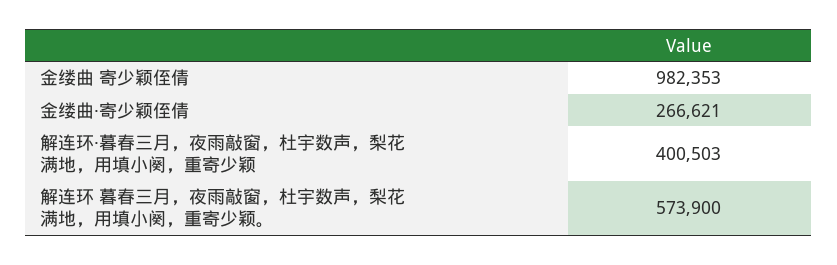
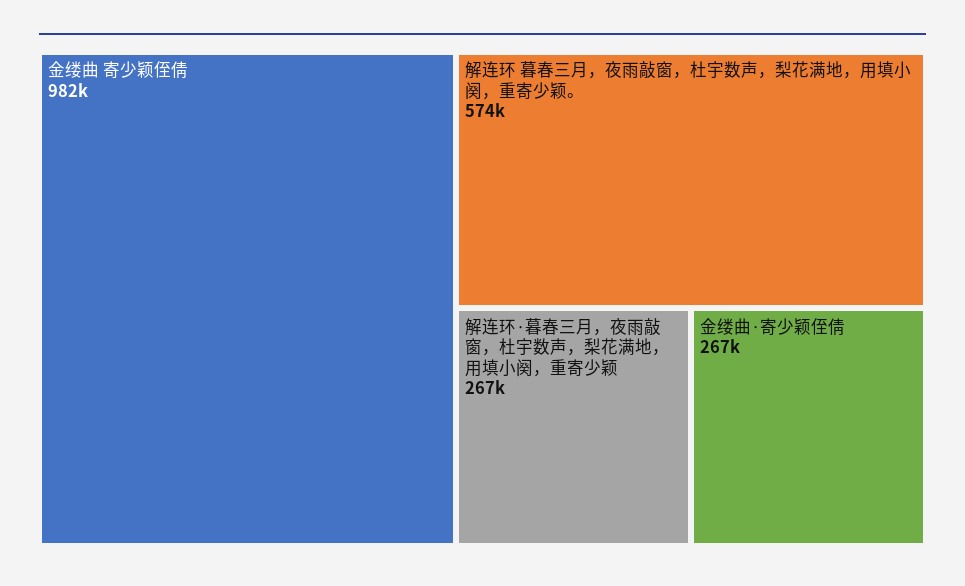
  {
    "金缕曲 寄少颖侄倩": 982353,
    "金缕曲·寄少颖侄倩": 266621,
-   "解连环·暮春三月，夜雨敲窗，杜宇数声，梨花满地，用填小阕，重寄少颖": 400503,
+   "解连环·暮春三月，夜雨敲窗，杜宇数声，梨花满地，用填小阕，重寄少颖": 267000,
    "解连环 暮春三月，夜雨敲窗，杜宇数声，梨花满地，用填小阕，重寄少颖。": 573900
  }

